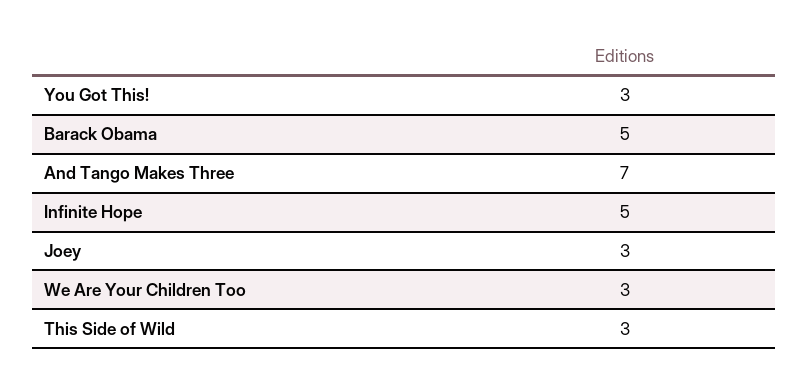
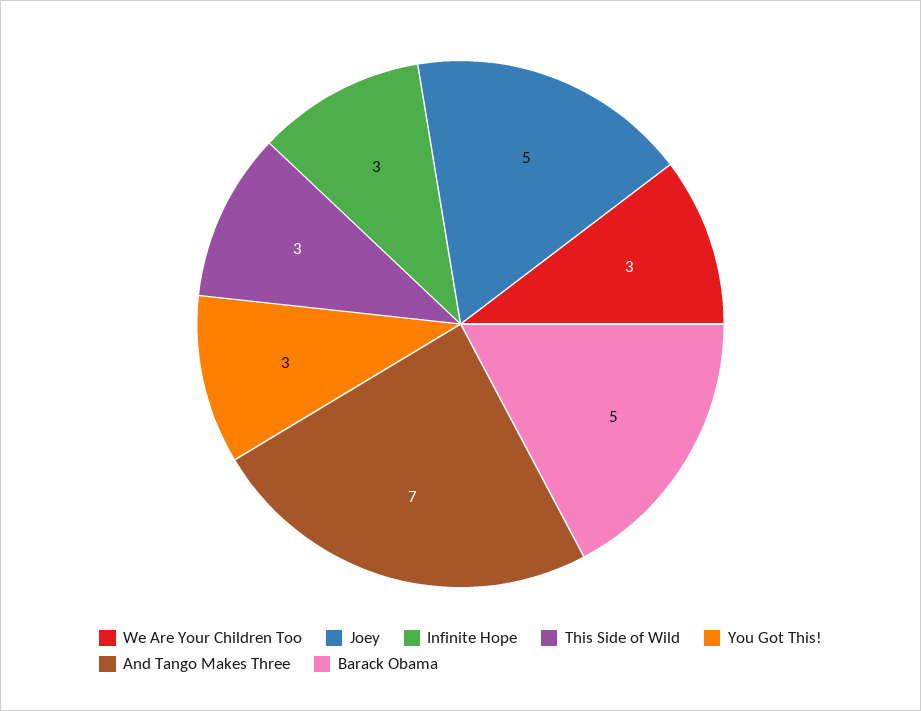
  {
    "You Got This!": 3,
    "Barack Obama": 5,
    "And Tango Makes Three": 7,
-   "Infinite Hope": 5,
+   "Infinite Hope": 3,
-   "Joey": 3,
+   "Joey": 5,
    "We Are Your Children Too": 3,
    "This Side of Wild": 3
  }

